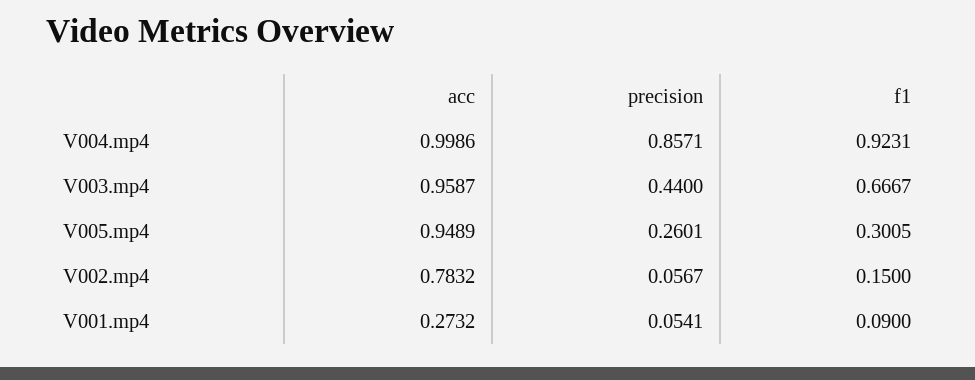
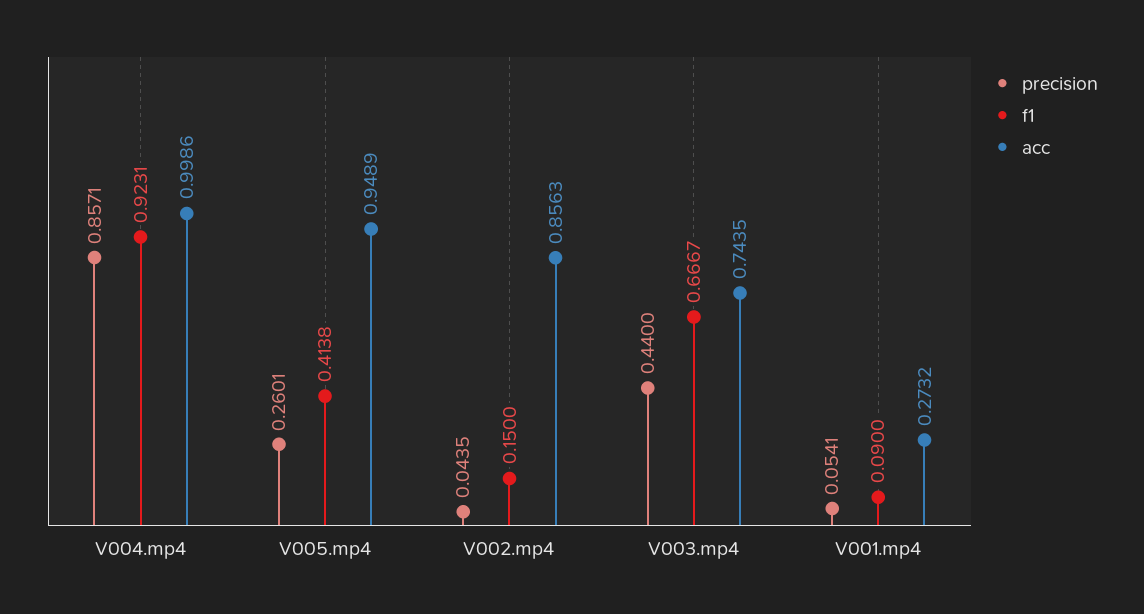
  {
    "acc": {
      "V004.mp4": 0.9986,
-     "V003.mp4": 0.9587,
+     "V003.mp4": 0.7435,
      "V005.mp4": 0.9489,
-     "V002.mp4": 0.7832,
+     "V002.mp4": 0.8563,
      "V001.mp4": 0.2732
    },
    "precision": {
      "V004.mp4": 0.8571,
      "V003.mp4": 0.44,
      "V005.mp4": 0.2601,
-     "V002.mp4": 0.0567,
+     "V002.mp4": 0.0435,
      "V001.mp4": 0.0541
    },
    "f1": {
      "V004.mp4": 0.9231,
      "V003.mp4": 0.6667,
-     "V005.mp4": 0.3005,
+     "V005.mp4": 0.4138,
      "V002.mp4": 0.15,
      "V001.mp4": 0.09
    }
  }

